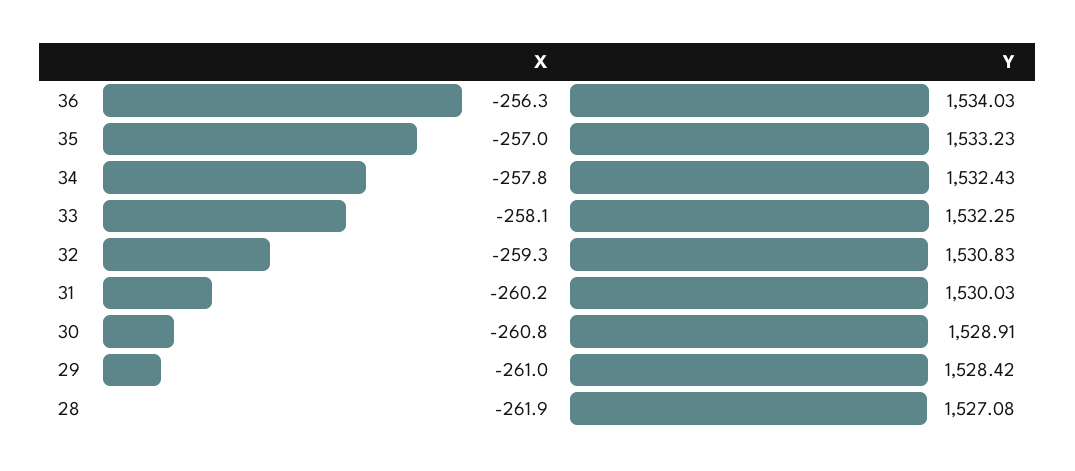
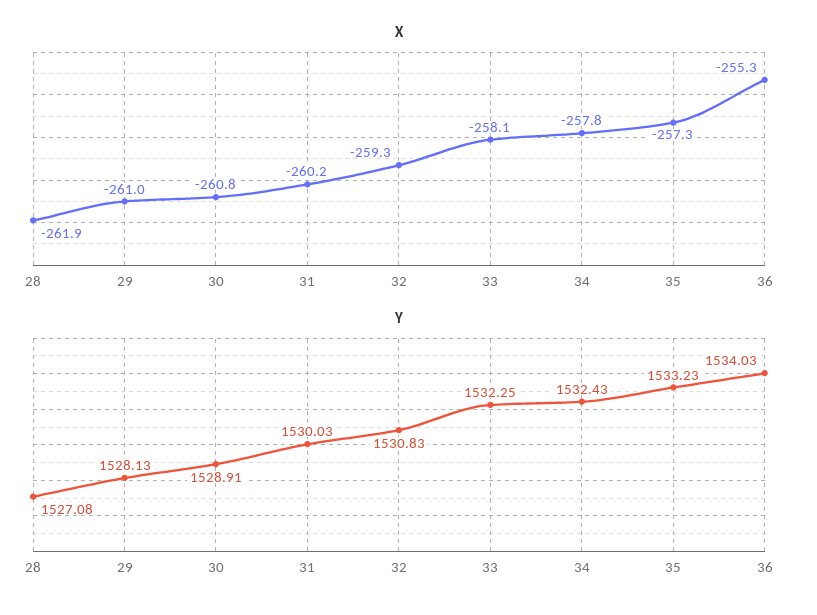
  {
    "X": {
-     "36": -256.3,
+     "36": -255.3,
-     "35": -257,
+     "35": -257.3,
      "34": -257.8,
      "33": -258.1,
      "32": -259.3,
      "31": -260.2,
      "30": -260.8,
      "29": -261,
      "28": -261.9
    },
    "Y": {
      "36": 1534.03,
      "35": 1533.23,
      "34": 1532.43,
      "33": 1532.25,
      "32": 1530.83,
      "31": 1530.03,
      "30": 1528.91,
-     "29": 1528.42,
+     "29": 1528.13,
      "28": 1527.08
    }
  }

